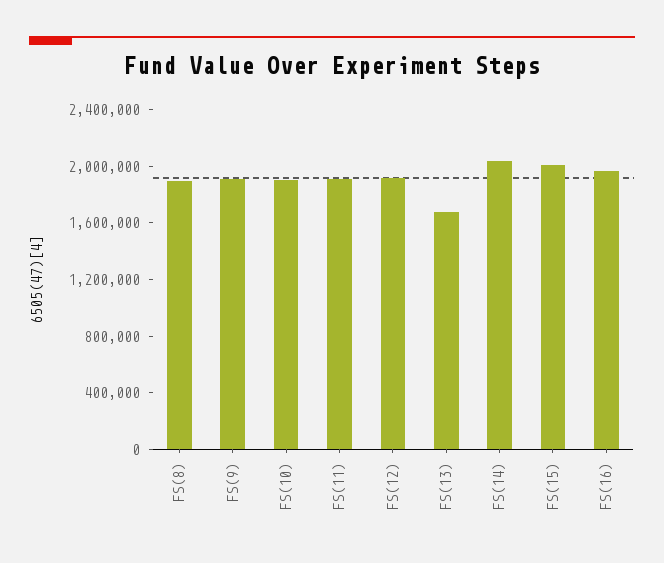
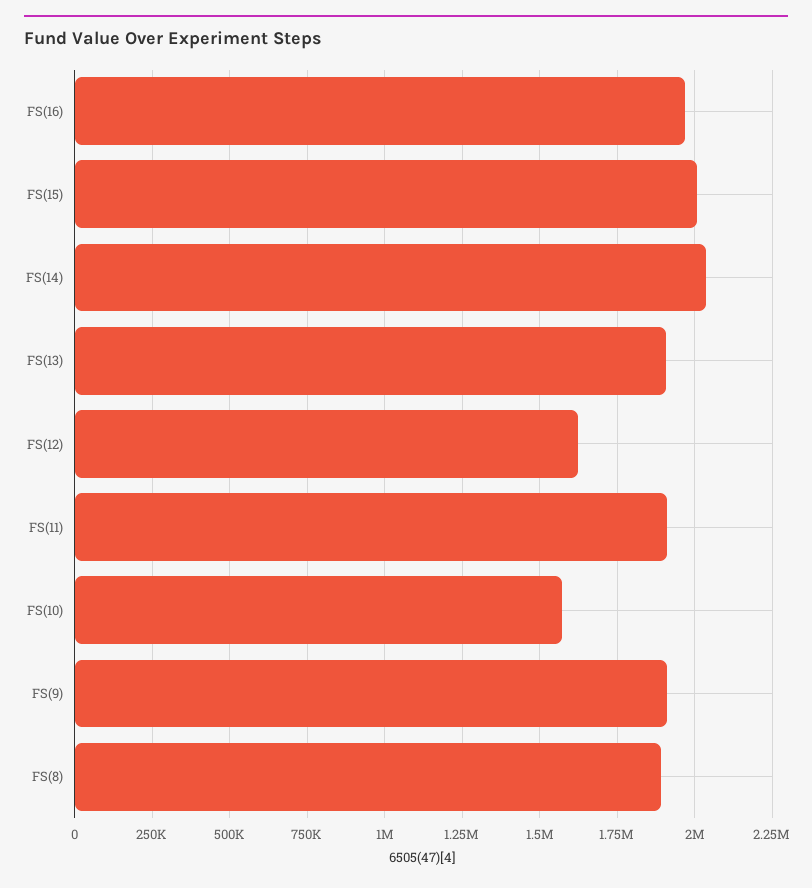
  {
    "FS(8)": 1900000,
    "FS(9)": 1900000,
-   "FS(10)": 1900000,
+   "FS(10)": 1575000,
    "FS(11)": 1900000,
-   "FS(12)": 1900000,
+   "FS(12)": 1625000,
-   "FS(13)": 1700000,
+   "FS(13)": 1900000,
    "FS(14)": 2025000,
    "FS(15)": 2000000,
    "FS(16)": 1975000
  }

